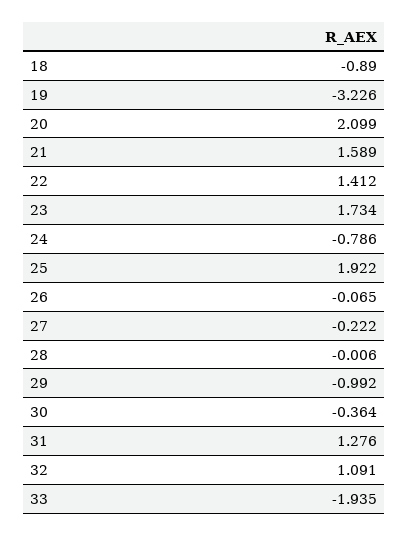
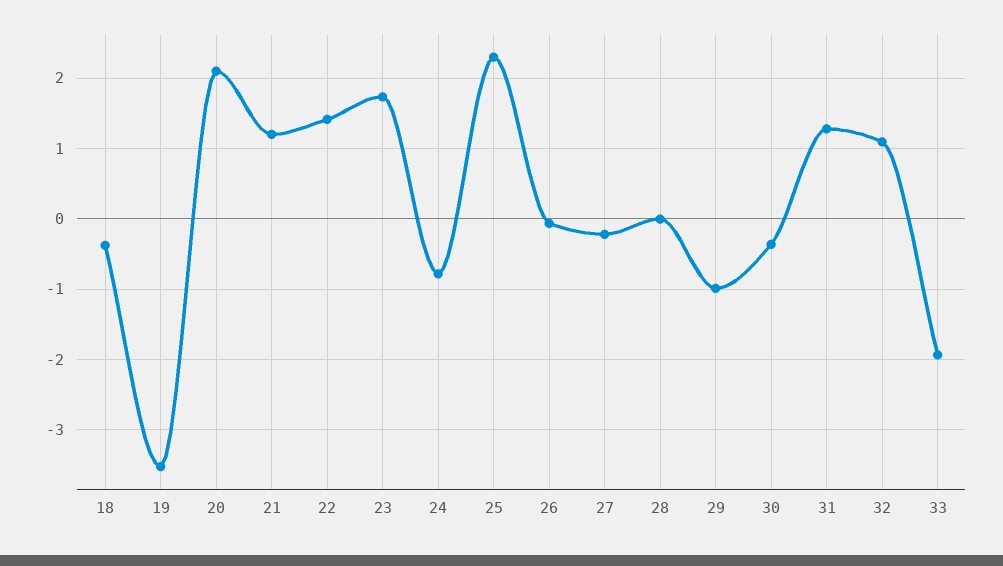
  {
-   "18": -0.89,
+   "18": -0.4,
-   "19": -3.226,
+   "19": -3.5,
    "20": 2.099,
-   "21": 1.589,
+   "21": 1.2,
    "22": 1.412,
    "23": 1.734,
    "24": -0.786,
-   "25": 1.922,
+   "25": 2.3,
    "26": -0.065,
    "27": -0.222,
    "28": -0.006,
    "29": -0.992,
    "30": -0.364,
    "31": 1.276,
    "32": 1.091,
    "33": -1.935
  }

